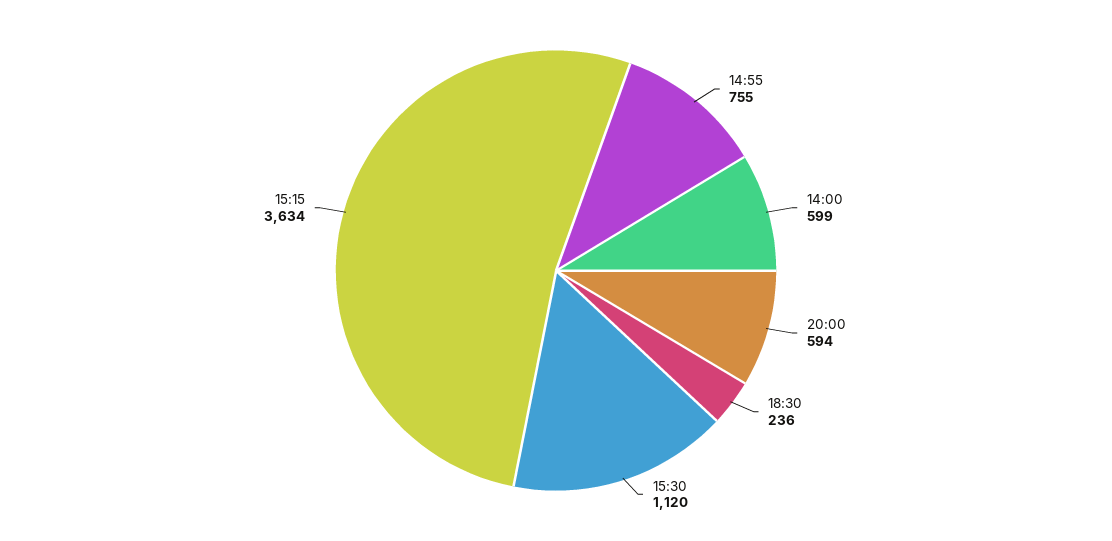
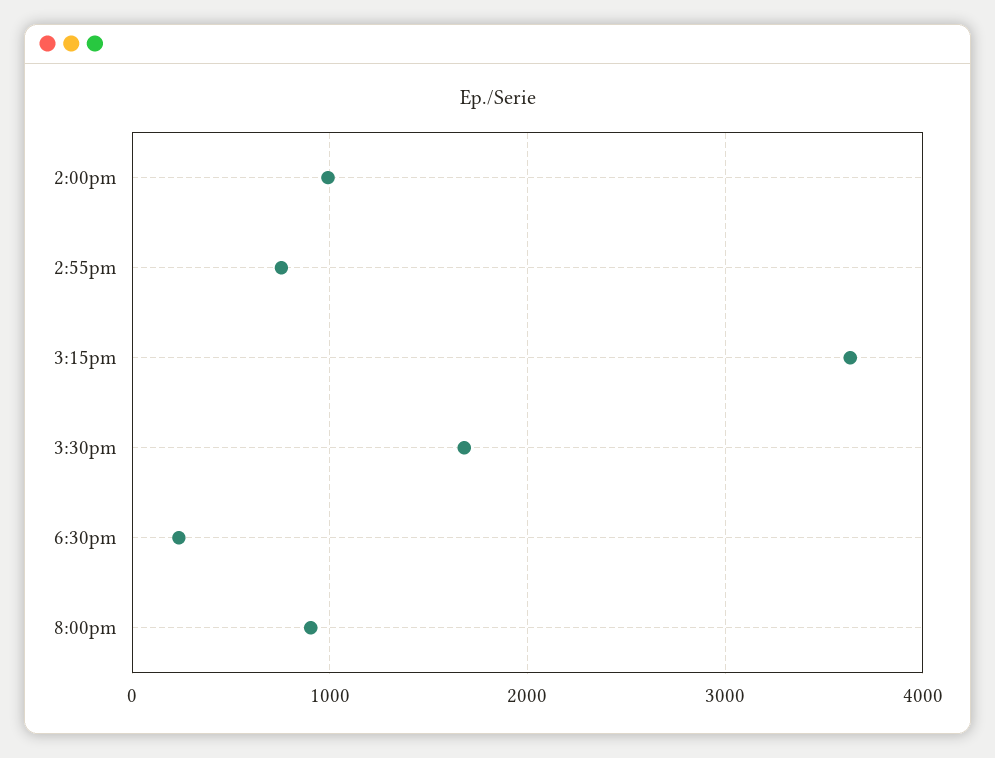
  {
    "14:55": 755,
-   "14:00": 599,
+   "14:00": 1000,
-   "20:00": 594,
+   "20:00": 900,
    "18:30": 236,
-   "15:30": 1120,
+   "15:30": 1700,
    "15:15": 3634
  }

